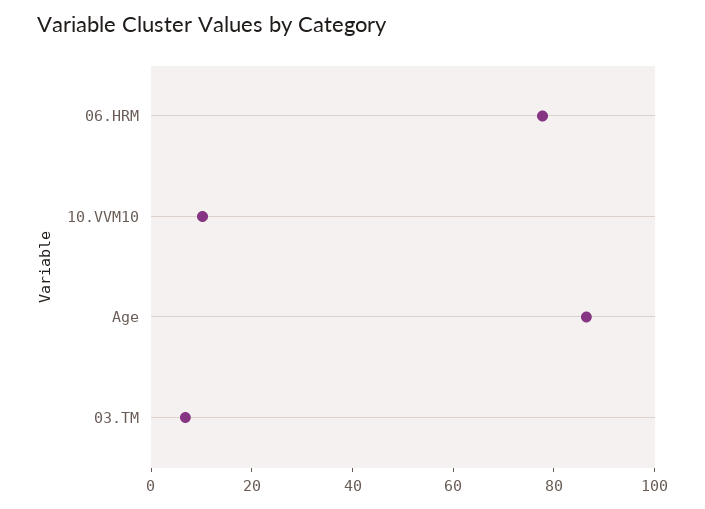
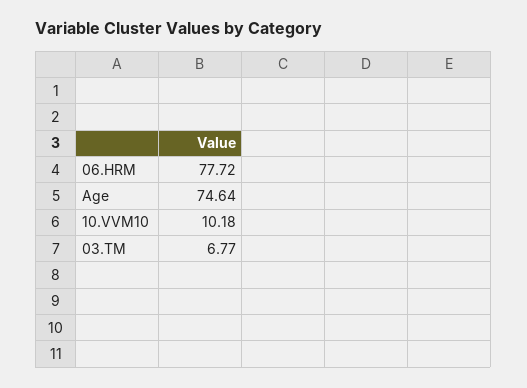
  {
    "06.HRM": 77.72,
    "10.VVM10": 10.18,
-   "Age": 85,
+   "Age": 74.64,
    "03.TM": 6.77
  }

